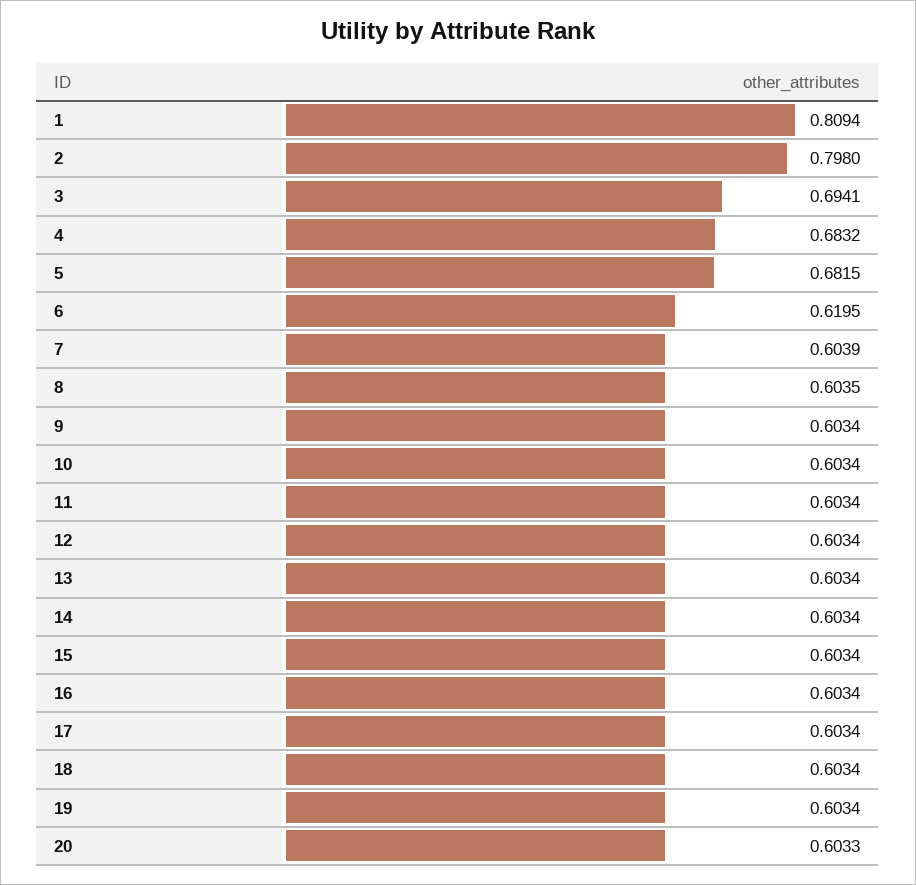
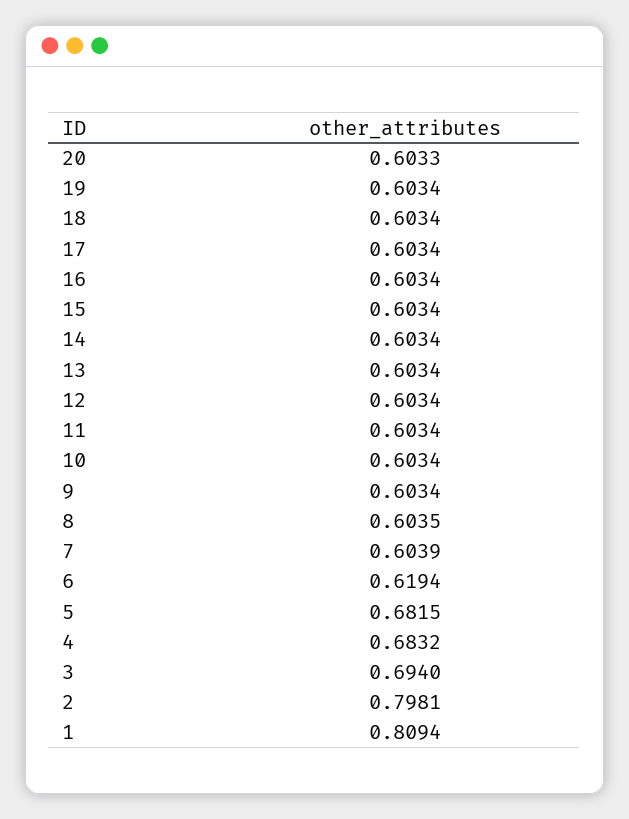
  {
    "1": 0.8094,
-   "2": 0.798,
+   "2": 0.7981,
-   "3": 0.6941,
+   "3": 0.694,
    "4": 0.6832,
    "5": 0.6815,
-   "6": 0.6195,
+   "6": 0.6194,
    "7": 0.6039,
    "8": 0.6035,
    "9": 0.6034,
    "10": 0.6034,
    "11": 0.6034,
    "12": 0.6034,
    "13": 0.6034,
    "14": 0.6034,
    "15": 0.6034,
    "16": 0.6034,
    "17": 0.6034,
    "18": 0.6034,
    "19": 0.6034,
    "20": 0.6033
  }

